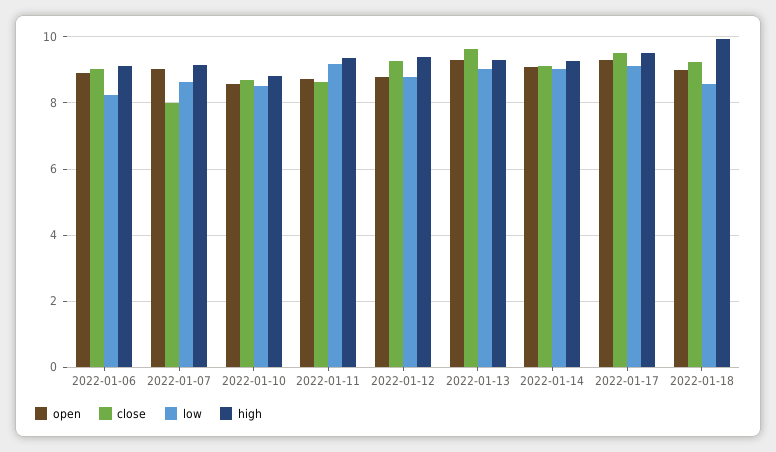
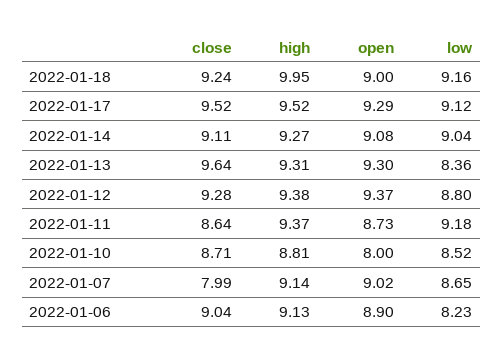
  {
    "open": {
      "2022-01-06": 8.9,
      "2022-01-07": 9.02,
-     "2022-01-10": 8.6,
+     "2022-01-10": 8,
      "2022-01-11": 8.73,
-     "2022-01-12": 8.8,
+     "2022-01-12": 9.37,
      "2022-01-13": 9.3,
      "2022-01-14": 9.08,
      "2022-01-17": 9.29,
      "2022-01-18": 9
    },
    "close": {
      "2022-01-06": 9.04,
      "2022-01-07": 7.99,
      "2022-01-10": 8.71,
      "2022-01-11": 8.64,
      "2022-01-12": 9.28,
      "2022-01-13": 9.64,
      "2022-01-14": 9.11,
      "2022-01-17": 9.52,
      "2022-01-18": 9.24
    },
    "low": {
      "2022-01-06": 8.23,
      "2022-01-07": 8.65,
      "2022-01-10": 8.52,
      "2022-01-11": 9.18,
      "2022-01-12": 8.8,
-     "2022-01-13": 9,
+     "2022-01-13": 8.36,
      "2022-01-14": 9.04,
      "2022-01-17": 9.12,
-     "2022-01-18": 8.6
+     "2022-01-18": 9.16
    },
    "high": {
      "2022-01-06": 9.13,
      "2022-01-07": 9.14,
      "2022-01-10": 8.81,
      "2022-01-11": 9.37,
      "2022-01-12": 9.38,
      "2022-01-13": 9.31,
      "2022-01-14": 9.27,
      "2022-01-17": 9.52,
      "2022-01-18": 9.95
    }
  }

